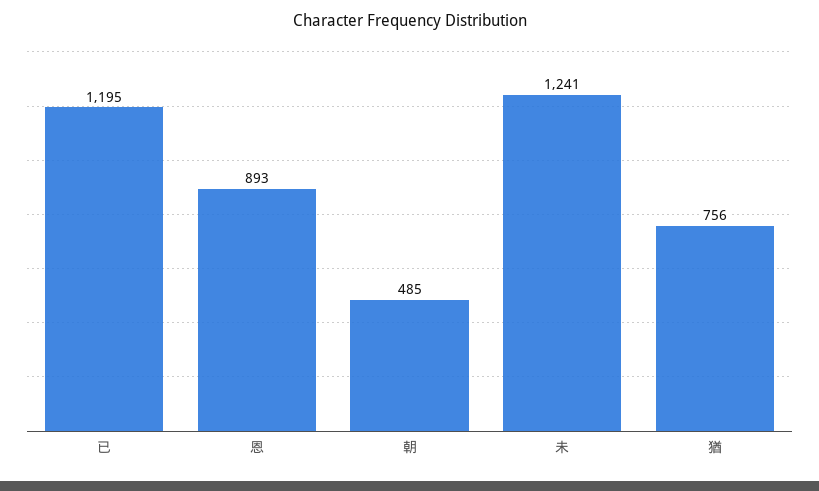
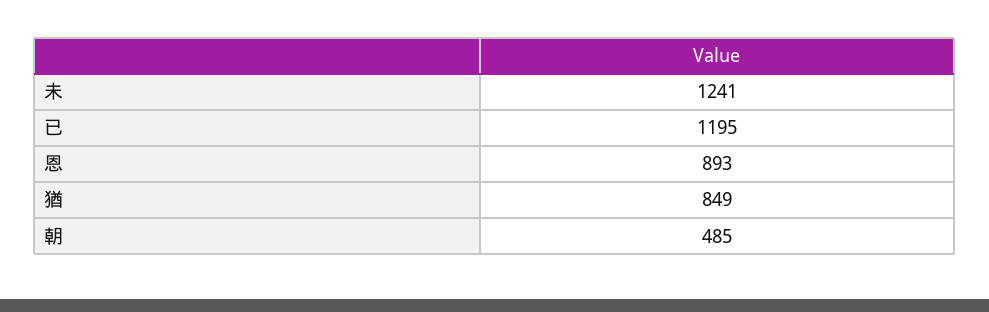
  {
    "已": 1195,
    "恩": 893,
    "朝": 485,
    "未": 1241,
-   "猶": 756
+   "猶": 849
  }

